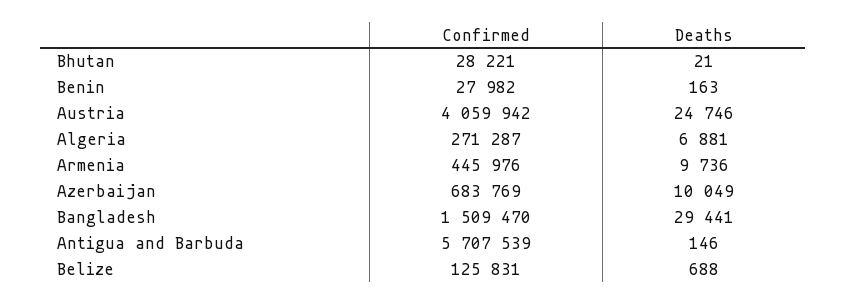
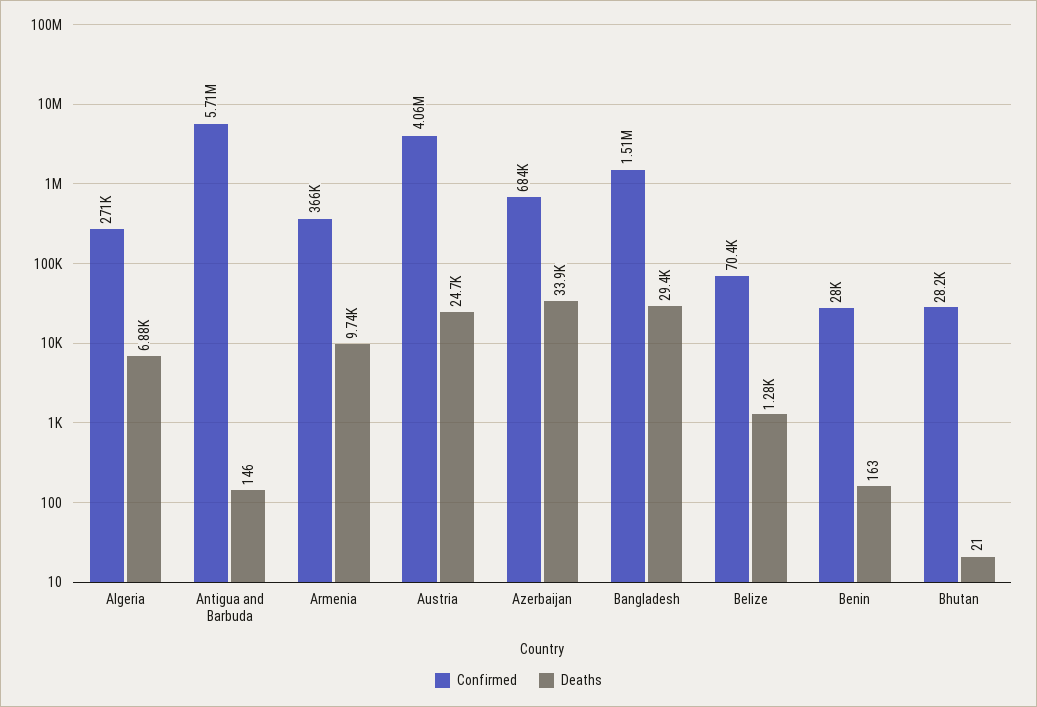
  {
    "Confirmed": {
      "Bhutan": 28221,
      "Benin": 27982,
      "Austria": 4059942,
      "Algeria": 271287,
-     "Armenia": 445976,
+     "Armenia": 366000,
      "Azerbaijan": 683769,
      "Bangladesh": 1509470,
      "Antigua and Barbuda": 5707539,
-     "Belize": 125831
+     "Belize": 70400
    },
    "Deaths": {
      "Bhutan": 21,
      "Benin": 163,
      "Austria": 24746,
      "Algeria": 6881,
      "Armenia": 9736,
-     "Azerbaijan": 10049,
+     "Azerbaijan": 33900,
      "Bangladesh": 29441,
      "Antigua and Barbuda": 146,
-     "Belize": 688
+     "Belize": 1280
    }
  }

